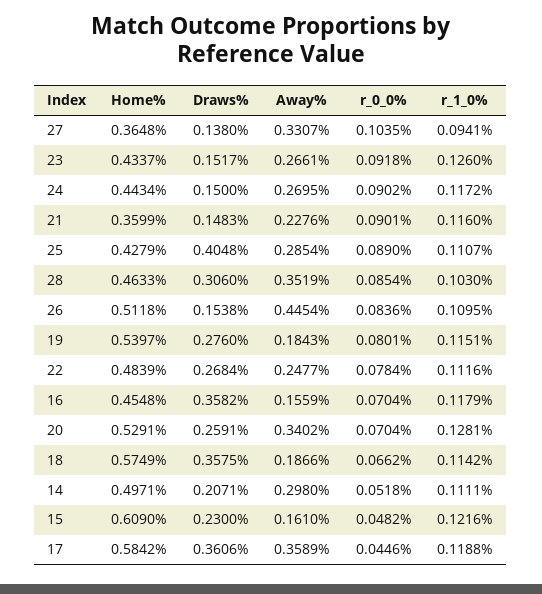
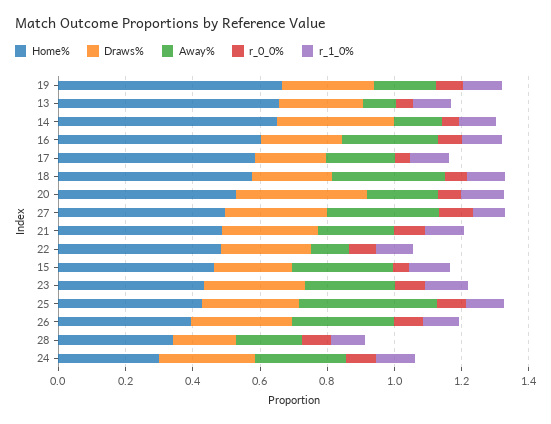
  {
    "Home%": {
-     "27": 0.3648,
+     "27": 0.5,
      "23": 0.4337,
-     "24": 0.4434,
+     "24": 0.3,
-     "21": 0.3599,
+     "21": 0.5,
      "25": 0.4279,
-     "28": 0.4633,
+     "28": 0.35,
-     "26": 0.5118,
+     "26": 0.4,
-     "19": 0.5397,
+     "19": 0.65,
      "22": 0.4839,
-     "16": 0.4548,
+     "16": 0.6,
      "20": 0.5291,
      "18": 0.5749,
-     "14": 0.4971,
+     "14": 0.65,
-     "15": 0.609,
+     "15": 0.45,
-     "17": 0.5842
+     "17": 0.5842,
+     "13": 0.65
    },
    "Draws%": {
-     "27": 0.138,
+     "27": 0.3,
-     "23": 0.1517,
+     "23": 0.3,
-     "24": 0.15,
+     "24": 0.3,
-     "21": 0.1483,
+     "21": 0.3,
-     "25": 0.4048,
+     "25": 0.3,
-     "28": 0.306,
+     "28": 0.2,
-     "26": 0.1538,
+     "26": 0.3,
      "19": 0.276,
      "22": 0.2684,
-     "16": 0.3582,
+     "16": 0.25,
-     "20": 0.2591,
+     "20": 0.4,
-     "18": 0.3575,
+     "18": 0.25,
-     "14": 0.2071,
+     "14": 0.35,
      "15": 0.23,
-     "17": 0.3606
+     "17": 0.2,
+     "13": 0.25
    },
    "Away%": {
      "27": 0.3307,
      "23": 0.2661,
      "24": 0.2695,
      "21": 0.2276,
-     "25": 0.2854,
+     "25": 0.4,
-     "28": 0.3519,
+     "28": 0.2,
-     "26": 0.4454,
+     "26": 0.3,
      "19": 0.1843,
-     "22": 0.2477,
+     "22": 0.1,
-     "16": 0.1559,
+     "16": 0.3,
-     "20": 0.3402,
+     "20": 0.2,
-     "18": 0.1866,
+     "18": 0.35,
-     "14": 0.298,
+     "14": 0.15,
-     "15": 0.161,
+     "15": 0.3,
-     "17": 0.3589
+     "17": 0.2,
+     "13": 0.1
    },
    "r_0_0%": {
      "27": 0.1035,
      "23": 0.0918,
      "24": 0.0902,
      "21": 0.0901,
      "25": 0.089,
      "28": 0.0854,
      "26": 0.0836,
      "19": 0.0801,
      "22": 0.0784,
      "16": 0.0704,
      "20": 0.0704,
      "18": 0.0662,
      "14": 0.0518,
      "15": 0.0482,
-     "17": 0.0446
+     "17": 0.0446,
+     "13": 0.05
    },
    "r_1_0%": {
      "27": 0.0941,
      "23": 0.126,
      "24": 0.1172,
      "21": 0.116,
      "25": 0.1107,
      "28": 0.103,
      "26": 0.1095,
      "19": 0.1151,
      "22": 0.1116,
      "16": 0.1179,
      "20": 0.1281,
      "18": 0.1142,
      "14": 0.1111,
      "15": 0.1216,
-     "17": 0.1188
+     "17": 0.1188,
+     "13": 0.1
    }
  }

